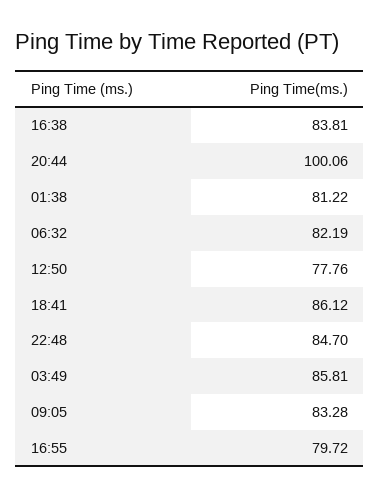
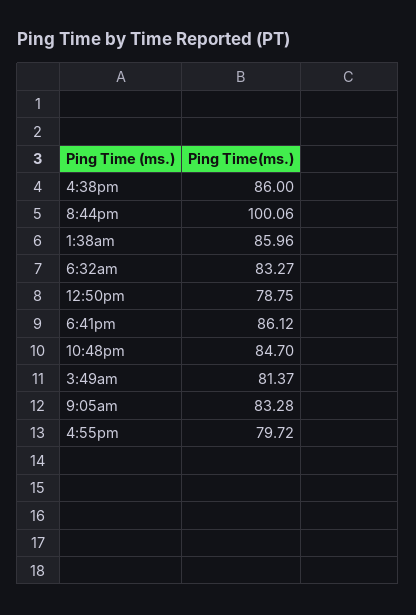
  {
-   "16:38": 83.81,
+   "16:38": 86,
    "20:44": 100.06,
-   "01:38": 81.22,
+   "01:38": 85.96,
-   "06:32": 82.19,
+   "06:32": 83.27,
-   "12:50": 77.76,
+   "12:50": 78.75,
    "18:41": 86.12,
    "22:48": 84.7,
-   "03:49": 85.81,
+   "03:49": 81.37,
    "09:05": 83.28,
    "16:55": 79.72
  }

